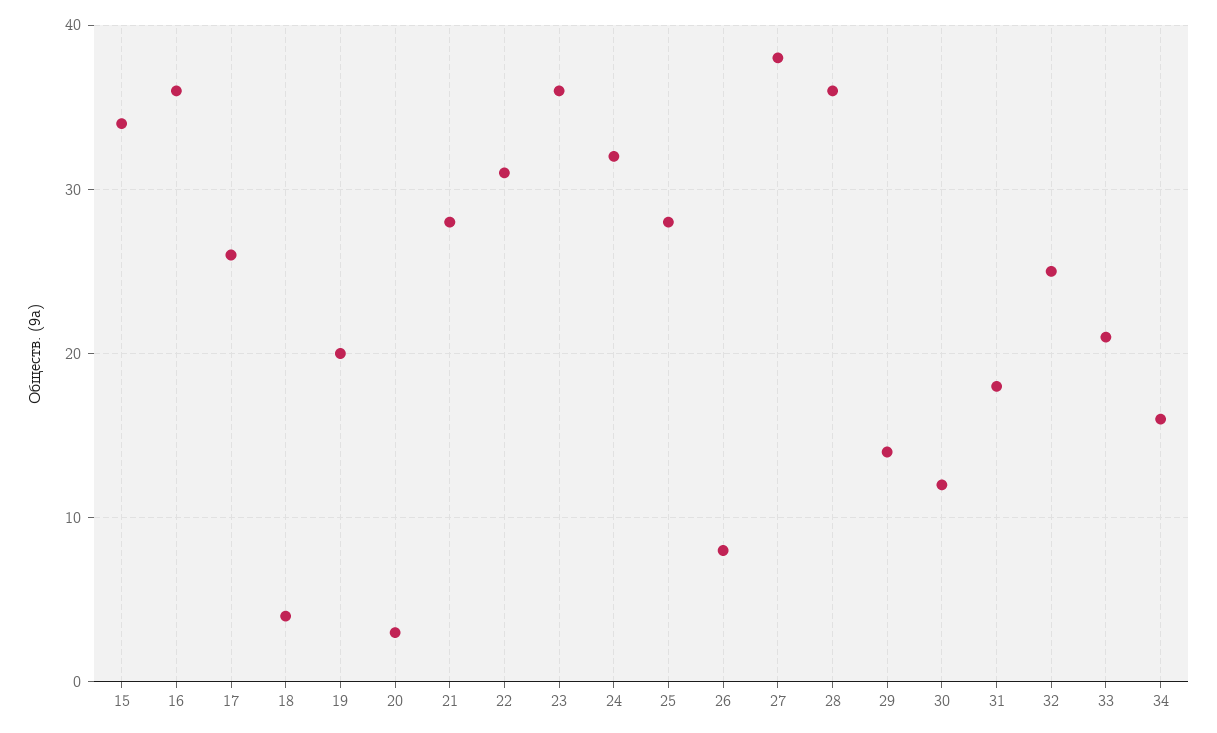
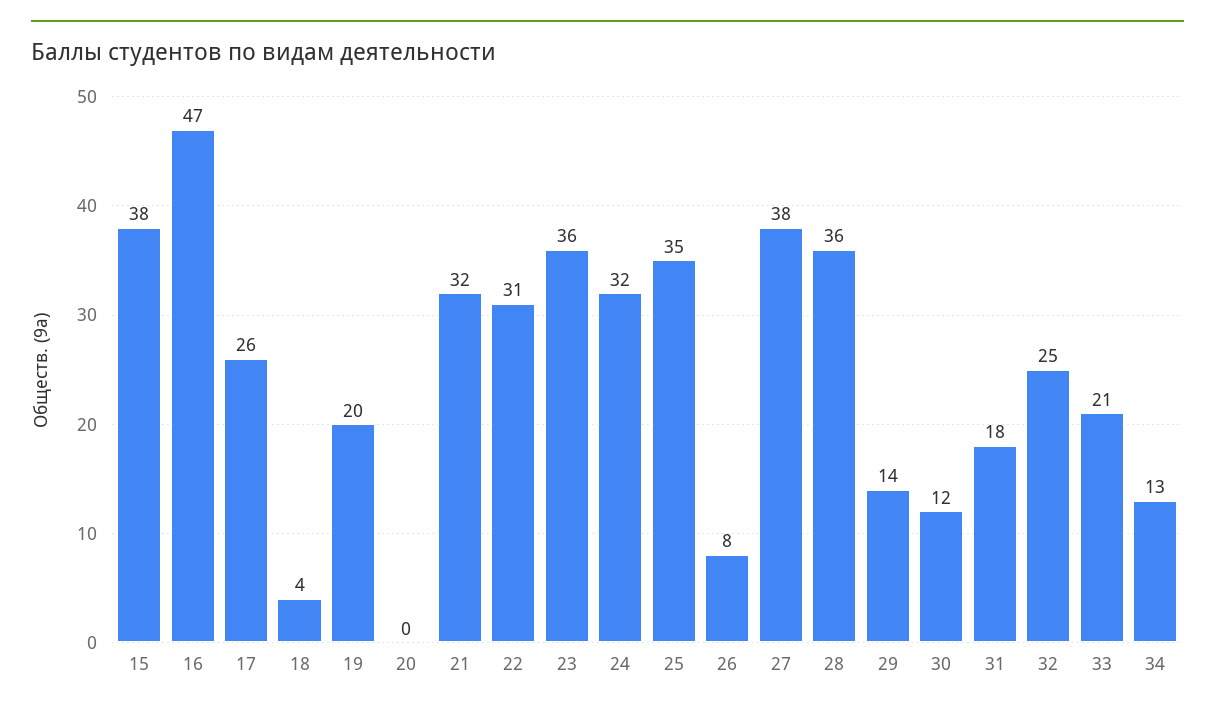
  {
-   "15": 34,
+   "15": 38,
-   "16": 36,
+   "16": 47,
    "17": 26,
    "18": 4,
    "19": 20,
-   "20": 3,
+   "20": 0,
-   "21": 28,
+   "21": 32,
    "22": 31,
    "23": 36,
    "24": 32,
-   "25": 28,
+   "25": 35,
    "26": 8,
    "27": 38,
    "28": 36,
    "29": 14,
    "30": 12,
    "31": 18,
    "32": 25,
    "33": 21,
-   "34": 16
+   "34": 13
  }

